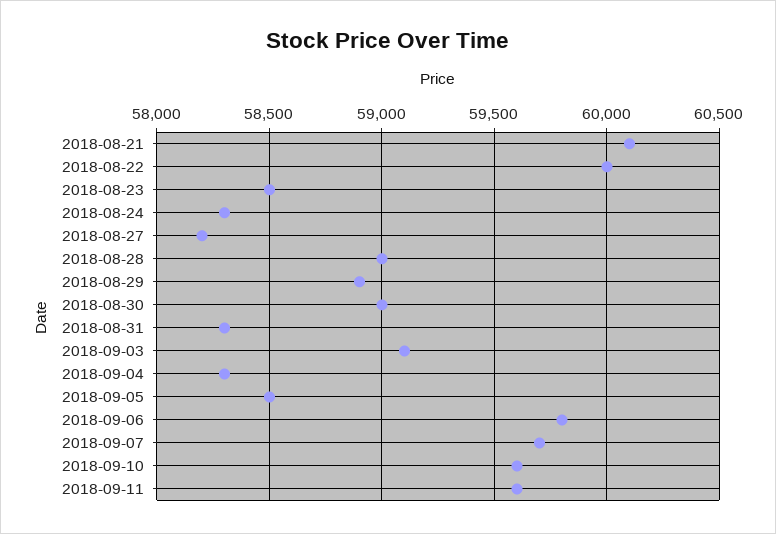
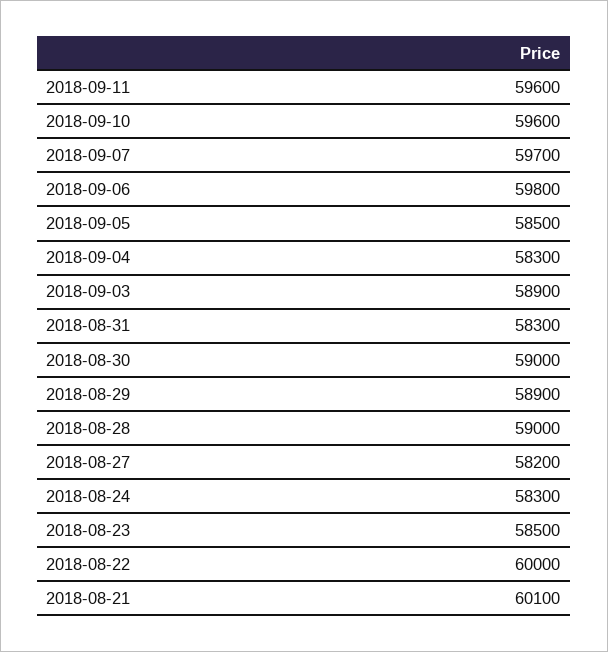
  {
    "2018-08-21": 60100,
    "2018-08-22": 60000,
    "2018-08-23": 58500,
    "2018-08-24": 58300,
    "2018-08-27": 58200,
    "2018-08-28": 59000,
    "2018-08-29": 58900,
    "2018-08-30": 59000,
    "2018-08-31": 58300,
-   "2018-09-03": 59100,
+   "2018-09-03": 58900,
    "2018-09-04": 58300,
    "2018-09-05": 58500,
    "2018-09-06": 59800,
    "2018-09-07": 59700,
    "2018-09-10": 59600,
    "2018-09-11": 59600
  }

